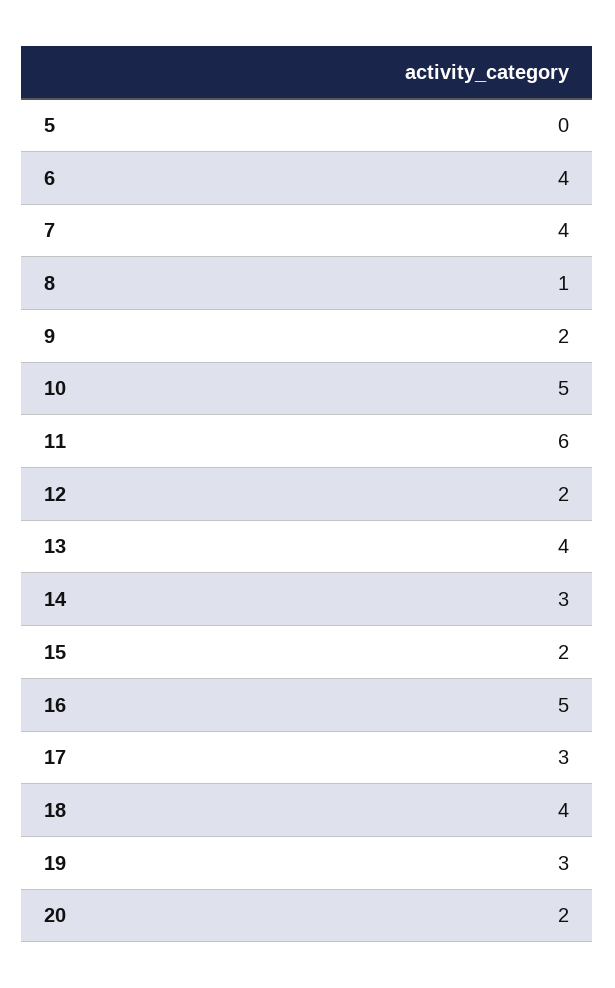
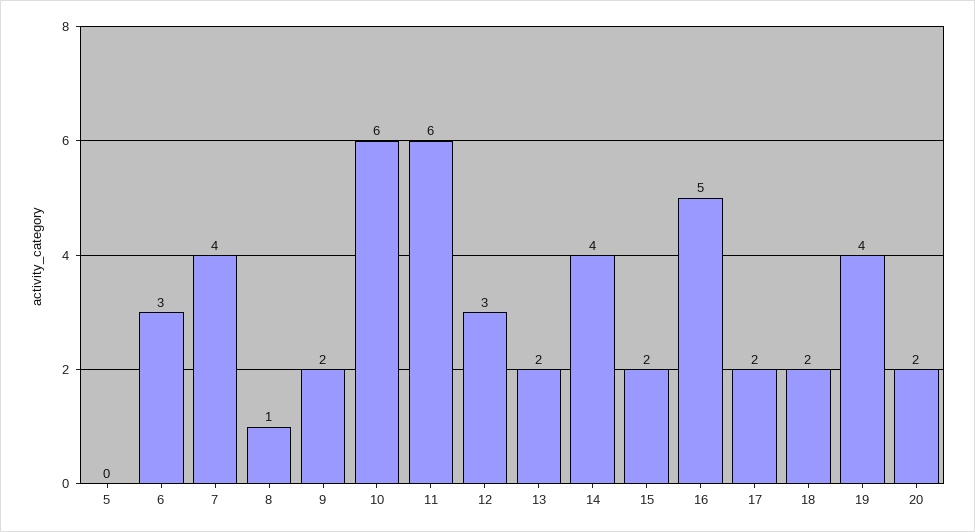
  {
    "5": 0,
-   "6": 4,
+   "6": 3,
    "7": 4,
    "8": 1,
    "9": 2,
-   "10": 5,
+   "10": 6,
    "11": 6,
-   "12": 2,
+   "12": 3,
-   "13": 4,
+   "13": 2,
-   "14": 3,
+   "14": 4,
    "15": 2,
    "16": 5,
-   "17": 3,
+   "17": 2,
-   "18": 4,
+   "18": 2,
-   "19": 3,
+   "19": 4,
    "20": 2
  }

